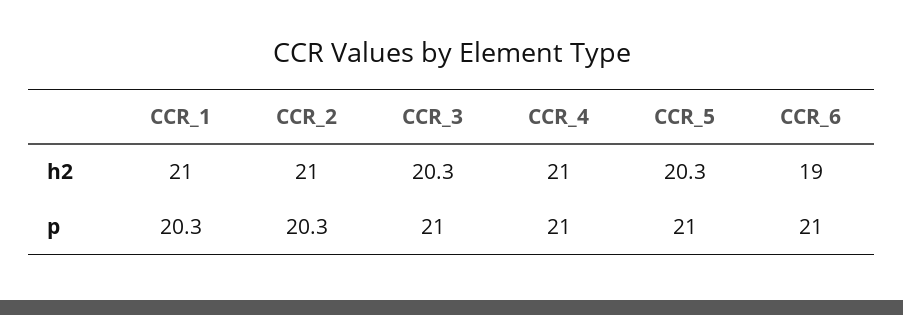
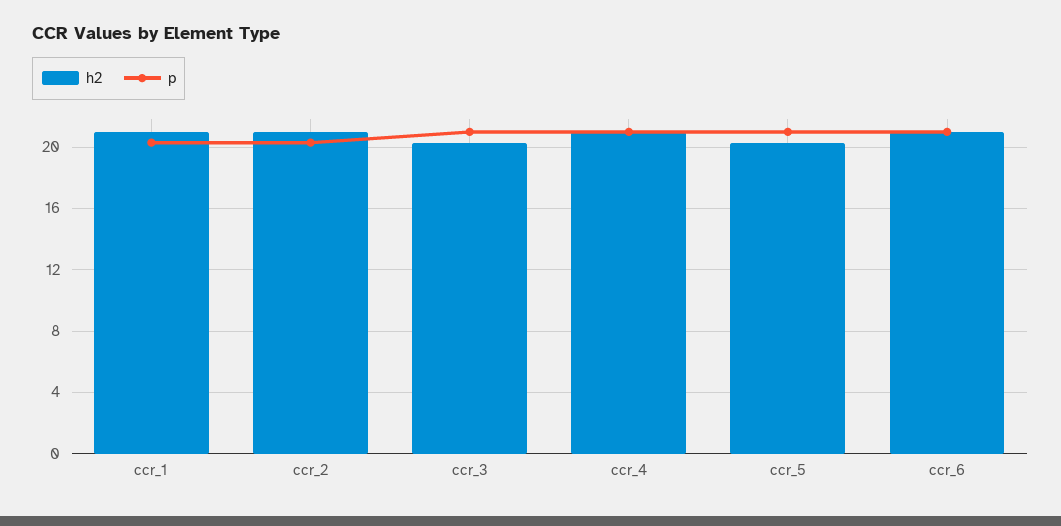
  {
    "h2": {
      "CCR_1": 21,
      "CCR_2": 21,
      "CCR_3": 20.3,
      "CCR_4": 21,
      "CCR_5": 20.3,
-     "CCR_6": 19
+     "CCR_6": 21
    },
    "p": {
      "CCR_1": 20.3,
      "CCR_2": 20.3,
      "CCR_3": 21,
      "CCR_4": 21,
      "CCR_5": 21,
      "CCR_6": 21
    }
  }

